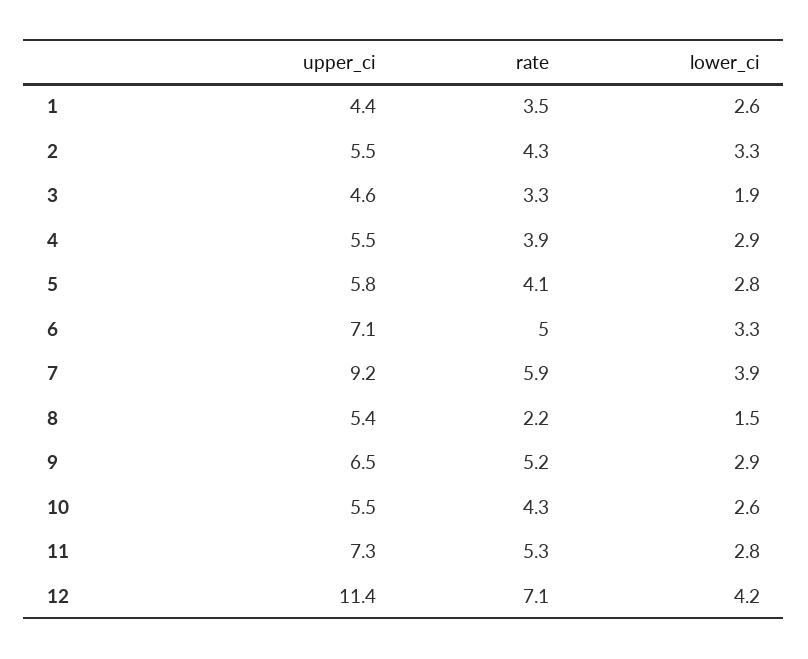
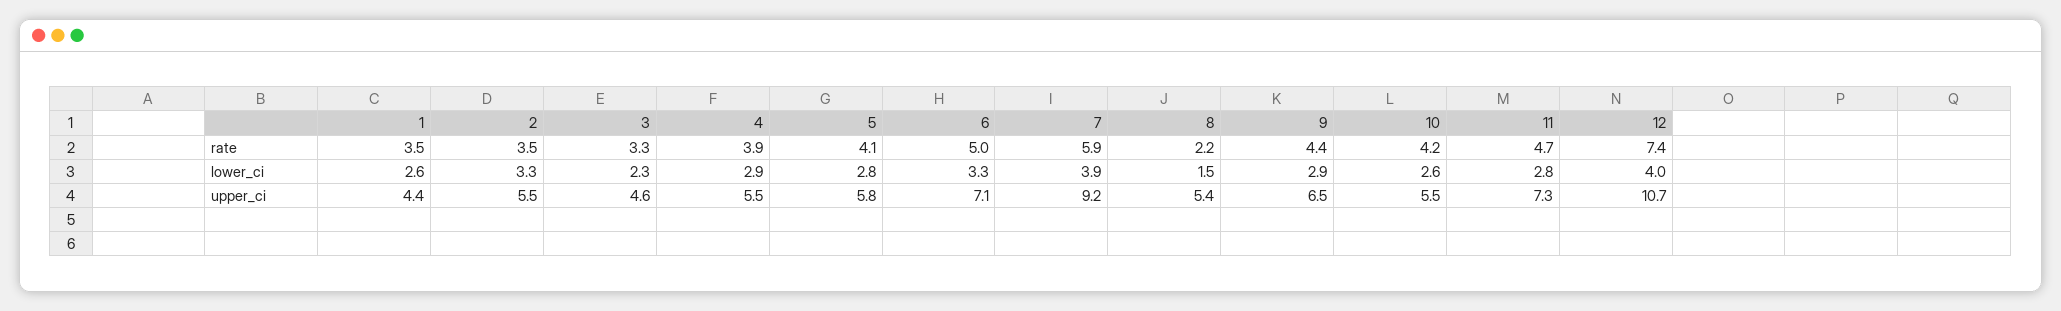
  {
    "upper_ci": {
      "1": 4.4,
      "2": 5.5,
      "3": 4.6,
      "4": 5.5,
      "5": 5.8,
      "6": 7.1,
      "7": 9.2,
      "8": 5.4,
      "9": 6.5,
      "10": 5.5,
      "11": 7.3,
-     "12": 11.4
+     "12": 10.7
    },
    "rate": {
      "1": 3.5,
-     "2": 4.3,
+     "2": 3.5,
      "3": 3.3,
      "4": 3.9,
      "5": 4.1,
      "6": 5,
      "7": 5.9,
      "8": 2.2,
-     "9": 5.2,
+     "9": 4.4,
-     "10": 4.3,
+     "10": 4.2,
-     "11": 5.3,
+     "11": 4.7,
-     "12": 7.1
+     "12": 7.4
    },
    "lower_ci": {
      "1": 2.6,
      "2": 3.3,
-     "3": 1.9,
+     "3": 2.3,
      "4": 2.9,
      "5": 2.8,
      "6": 3.3,
      "7": 3.9,
      "8": 1.5,
      "9": 2.9,
      "10": 2.6,
      "11": 2.8,
-     "12": 4.2
+     "12": 4
    }
  }

